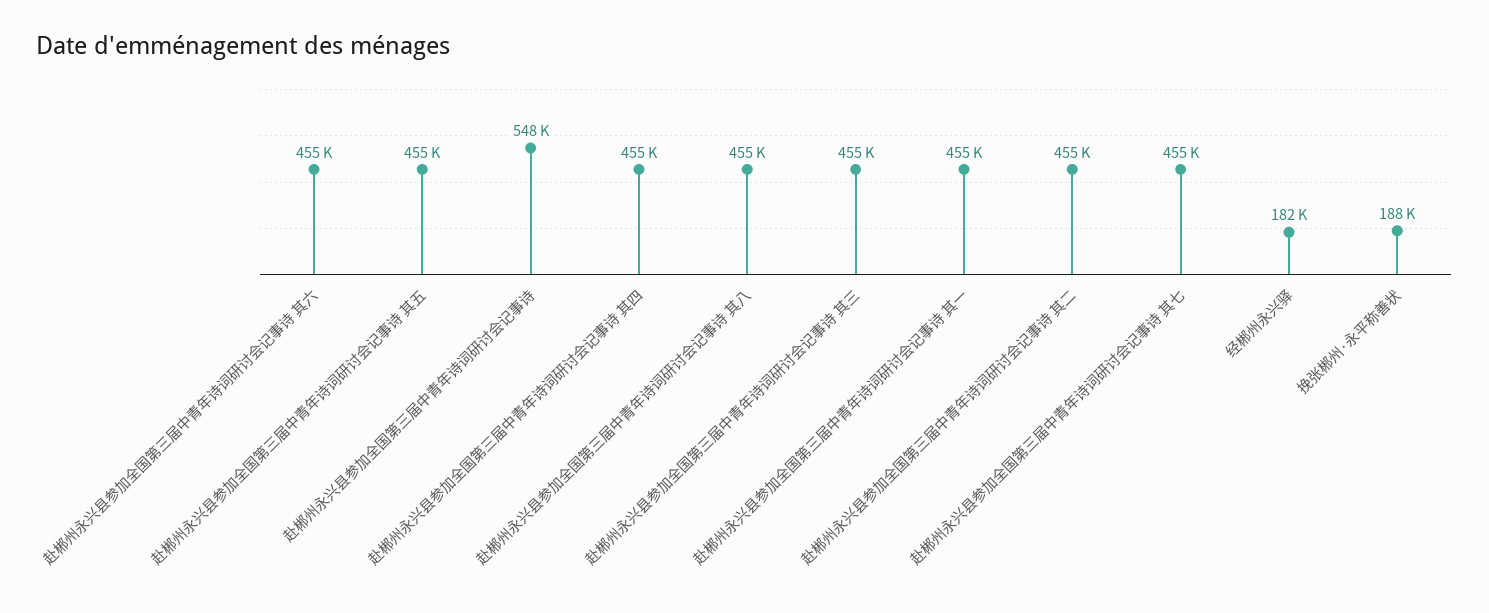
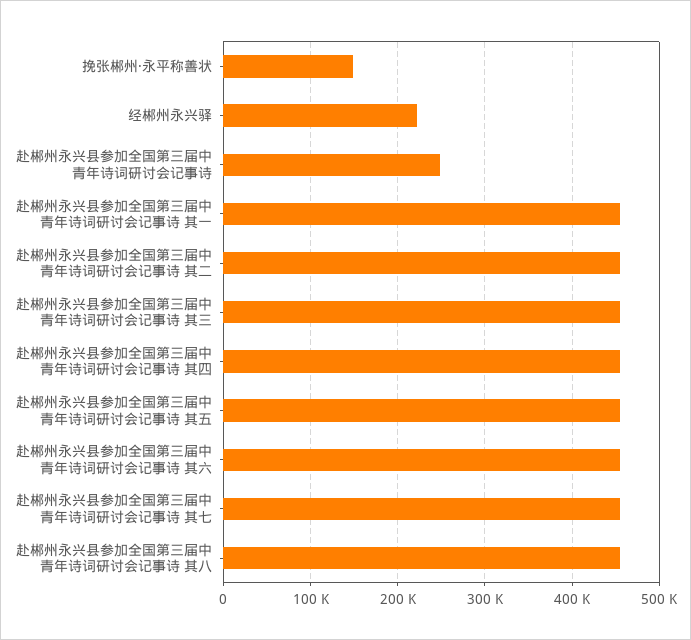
  {
    "赴郴州永兴县参加全国第三届中青年诗词研讨会记事诗 其六": 455000,
    "赴郴州永兴县参加全国第三届中青年诗词研讨会记事诗 其五": 455000,
-   "赴郴州永兴县参加全国第三届中青年诗词研讨会记事诗": 548000,
+   "赴郴州永兴县参加全国第三届中青年诗词研讨会记事诗": 250000,
    "赴郴州永兴县参加全国第三届中青年诗词研讨会记事诗 其四": 455000,
    "赴郴州永兴县参加全国第三届中青年诗词研讨会记事诗 其八": 455000,
    "赴郴州永兴县参加全国第三届中青年诗词研讨会记事诗 其三": 455000,
    "赴郴州永兴县参加全国第三届中青年诗词研讨会记事诗 其一": 455000,
    "赴郴州永兴县参加全国第三届中青年诗词研讨会记事诗 其二": 455000,
    "赴郴州永兴县参加全国第三届中青年诗词研讨会记事诗 其七": 455000,
-   "经郴州永兴驿": 182000,
+   "经郴州永兴驿": 220000,
-   "挽张郴州·永平称善状": 188000
+   "挽张郴州·永平称善状": 150000
  }

